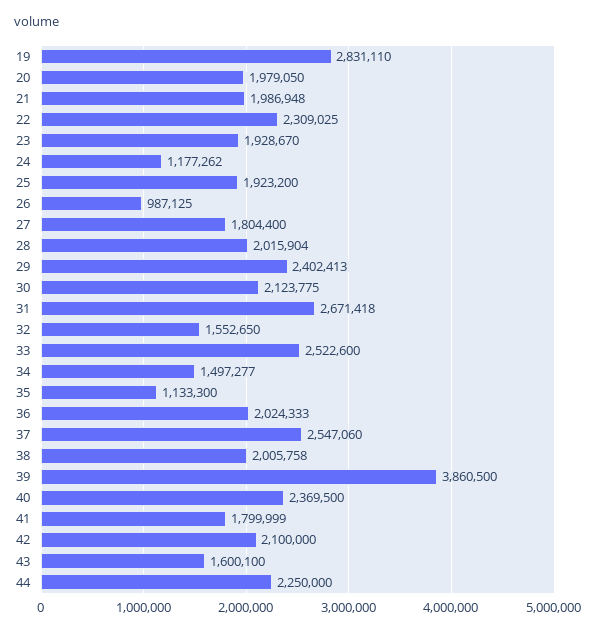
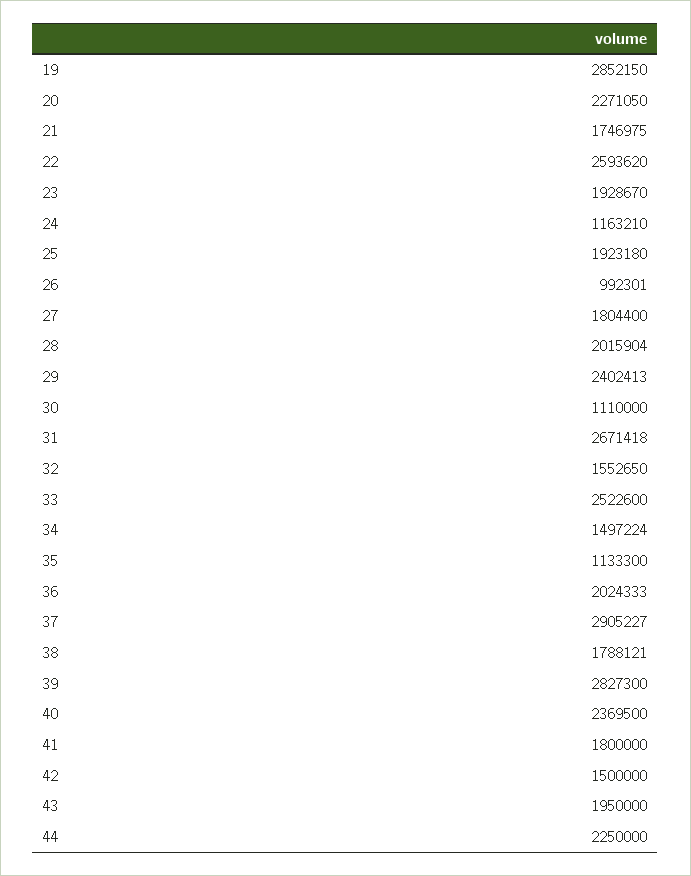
  {
-   "19": 2831110,
+   "19": 2852150,
-   "20": 1979050,
+   "20": 2271050,
-   "21": 1986948,
+   "21": 1746975,
-   "22": 2309025,
+   "22": 2593620,
    "23": 1928670,
-   "24": 1177262,
+   "24": 1163210,
-   "25": 1923200,
+   "25": 1923180,
-   "26": 987125,
+   "26": 992301,
    "27": 1804400,
    "28": 2015904,
    "29": 2402413,
-   "30": 2123775,
+   "30": 1110000,
    "31": 2671418,
    "32": 1552650,
    "33": 2522600,
-   "34": 1497277,
+   "34": 1497224,
    "35": 1133300,
    "36": 2024333,
-   "37": 2547060,
+   "37": 2905227,
-   "38": 2005758,
+   "38": 1788121,
-   "39": 3860500,
+   "39": 2827300,
    "40": 2369500,
-   "41": 1799999,
+   "41": 1800000,
-   "42": 2100000,
+   "42": 1500000,
-   "43": 1600100,
+   "43": 1950000,
    "44": 2250000
  }

